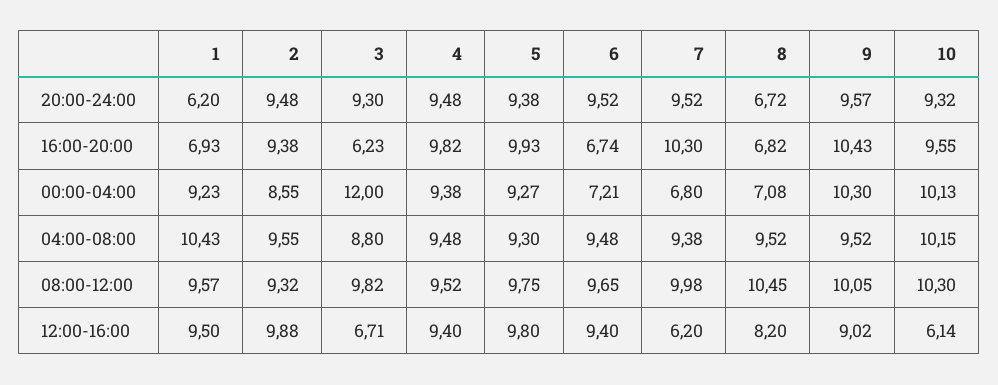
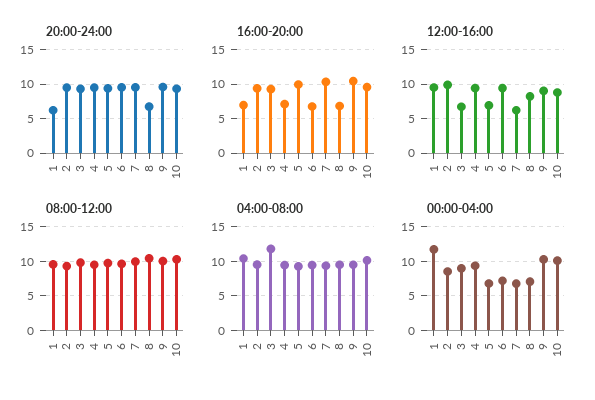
  {
    "20:00-24:00": {
      "1": 6.2,
      "2": 9.48,
      "3": 9.3,
      "4": 9.48,
      "5": 9.38,
      "6": 9.52,
      "7": 9.52,
      "8": 6.72,
      "9": 9.57,
      "10": 9.32
    },
    "16:00-20:00": {
      "1": 6.93,
      "2": 9.38,
-     "3": 6.23,
+     "3": 9,
-     "4": 9.82,
+     "4": 7,
      "5": 9.93,
      "6": 6.74,
      "7": 10.3,
      "8": 6.82,
      "9": 10.43,
      "10": 9.55
    },
    "00:00-04:00": {
-     "1": 9.23,
+     "1": 12,
      "2": 8.55,
-     "3": 12,
+     "3": 9,
      "4": 9.38,
-     "5": 9.27,
+     "5": 7,
      "6": 7.21,
      "7": 6.8,
      "8": 7.08,
      "9": 10.3,
      "10": 10.13
    },
    "04:00-08:00": {
      "1": 10.43,
      "2": 9.55,
-     "3": 8.8,
+     "3": 12,
      "4": 9.48,
      "5": 9.3,
      "6": 9.48,
      "7": 9.38,
      "8": 9.52,
      "9": 9.52,
      "10": 10.15
    },
    "08:00-12:00": {
      "1": 9.57,
      "2": 9.32,
      "3": 9.82,
      "4": 9.52,
      "5": 9.75,
      "6": 9.65,
      "7": 9.98,
      "8": 10.45,
      "9": 10.05,
      "10": 10.3
    },
    "12:00-16:00": {
      "1": 9.5,
      "2": 9.88,
      "3": 6.71,
      "4": 9.4,
-     "5": 9.8,
+     "5": 7,
      "6": 9.4,
      "7": 6.2,
      "8": 8.2,
      "9": 9.02,
-     "10": 6.14
+     "10": 9
    }
  }

